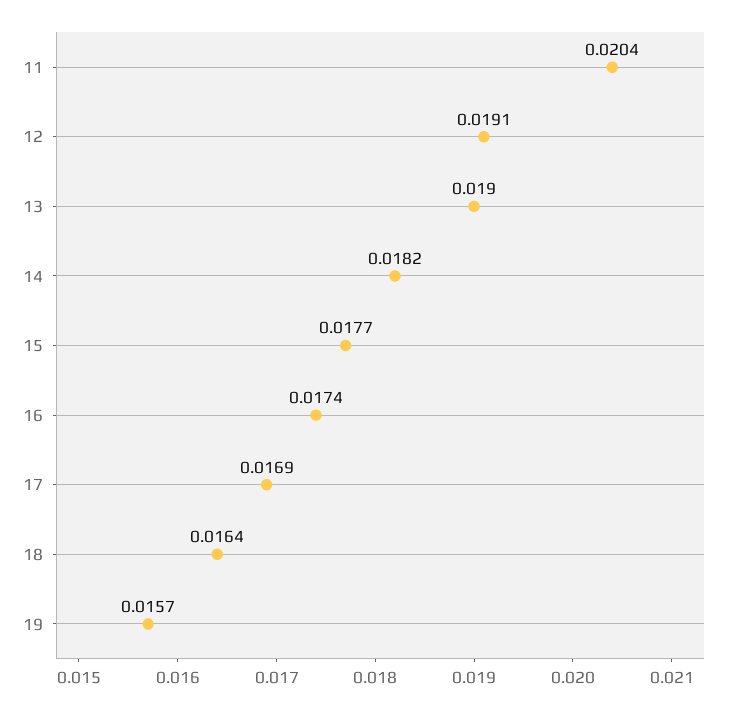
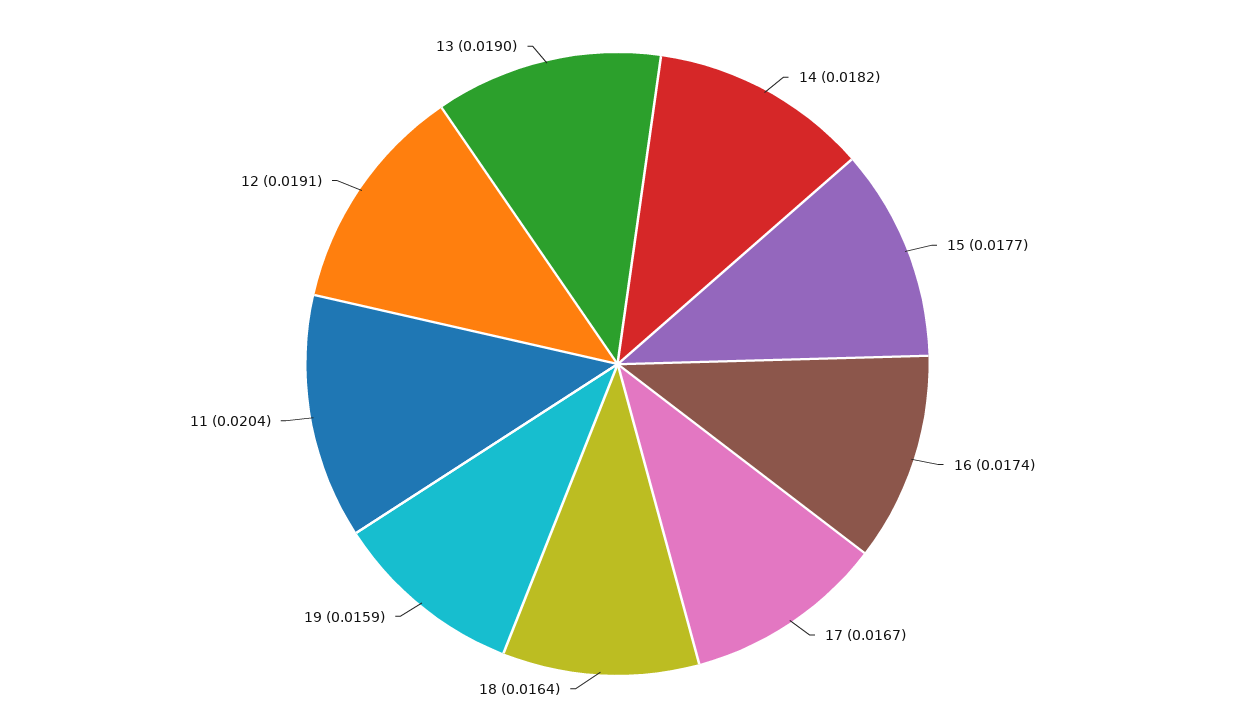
  {
    "11": 0.0204,
    "12": 0.0191,
    "13": 0.019,
    "14": 0.0182,
    "15": 0.0177,
    "16": 0.0174,
-   "17": 0.0169,
+   "17": 0.0167,
    "18": 0.0164,
-   "19": 0.0157
+   "19": 0.0159
  }

